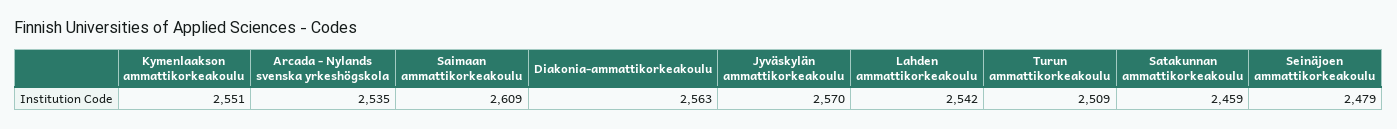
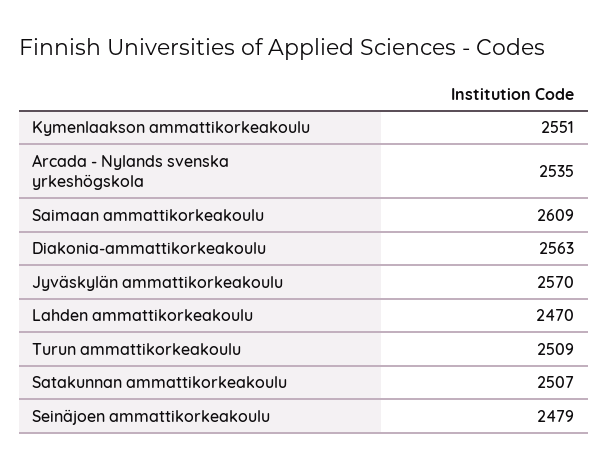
  {
    "Kymenlaakson ammattikorkeakoulu": 2551,
    "Arcada - Nylands svenska yrkeshögskola": 2535,
    "Saimaan ammattikorkeakoulu": 2609,
    "Diakonia-ammattikorkeakoulu": 2563,
    "Jyväskylän ammattikorkeakoulu": 2570,
-   "Lahden ammattikorkeakoulu": 2542,
+   "Lahden ammattikorkeakoulu": 2470,
    "Turun ammattikorkeakoulu": 2509,
-   "Satakunnan ammattikorkeakoulu": 2459,
+   "Satakunnan ammattikorkeakoulu": 2507,
    "Seinäjoen ammattikorkeakoulu": 2479
  }

